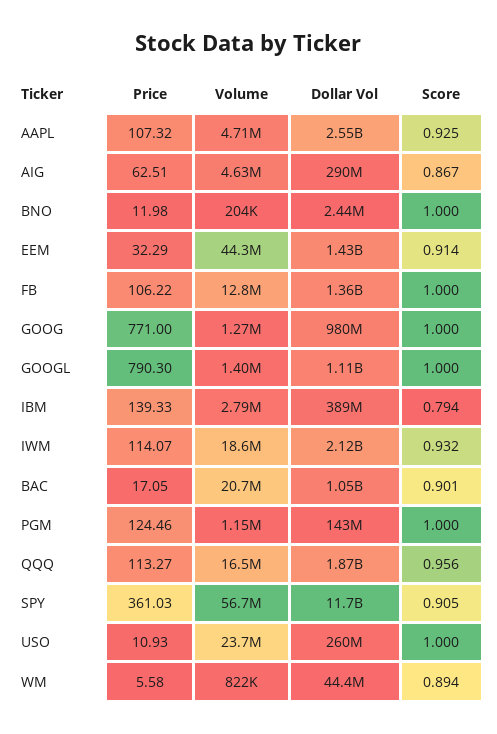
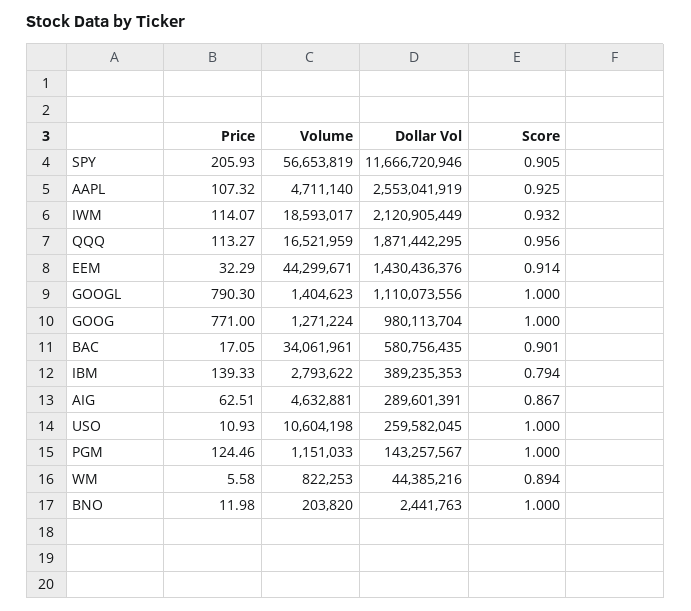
  {
    "Price": {
      "AAPL": 107.32,
      "AIG": 62.51,
      "BNO": 11.98,
      "EEM": 32.29,
-     "FB": 106.22,
      "GOOG": 771,
      "GOOGL": 790.3,
      "IBM": 139.33,
      "IWM": 114.07,
      "BAC": 17.05,
      "PGM": 124.46,
      "QQQ": 113.27,
-     "SPY": 361.03,
+     "SPY": 205.93,
      "USO": 10.93,
      "WM": 5.58
    },
    "Volume": {
      "AAPL": 4711140,
      "AIG": 4632881,
      "BNO": 203820,
      "EEM": 44299671,
-     "FB": 12800000,
      "GOOG": 1271224,
      "GOOGL": 1404623,
      "IBM": 2793622,
      "IWM": 18593017,
-     "BAC": 20700000,
+     "BAC": 34061961,
      "PGM": 1151033,
      "QQQ": 16521959,
      "SPY": 56653819,
-     "USO": 23700000,
+     "USO": 10604198,
      "WM": 822253
    },
    "Dollar Vol": {
      "AAPL": 2553041919,
      "AIG": 289601391,
      "BNO": 2441763,
      "EEM": 1430436376,
-     "FB": 1360000000,
      "GOOG": 980113704,
      "GOOGL": 1110073556,
      "IBM": 389235353,
      "IWM": 2120905449,
-     "BAC": 1050000000,
+     "BAC": 580756435,
      "PGM": 143257567,
      "QQQ": 1871442295,
      "SPY": 11666720946,
      "USO": 259582045,
      "WM": 44385216
    },
    "Score": {
      "AAPL": 0.925,
      "AIG": 0.867,
      "BNO": 1,
      "EEM": 0.914,
-     "FB": 1,
      "GOOG": 1,
      "GOOGL": 1,
      "IBM": 0.794,
      "IWM": 0.932,
      "BAC": 0.901,
      "PGM": 1,
      "QQQ": 0.956,
      "SPY": 0.905,
      "USO": 1,
      "WM": 0.894
    }
  }

